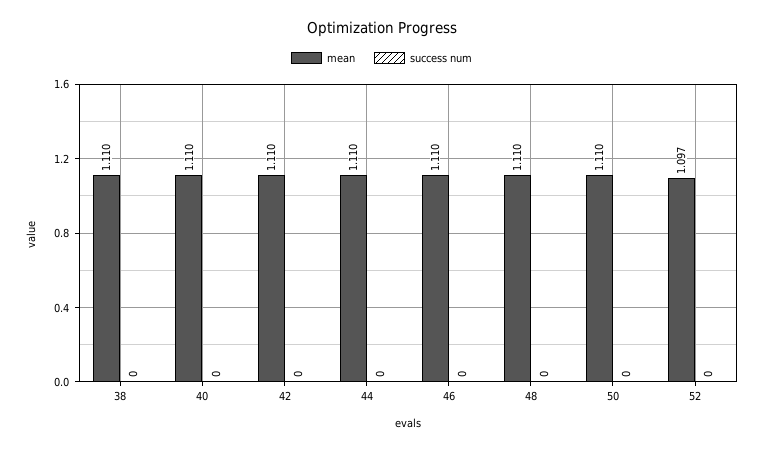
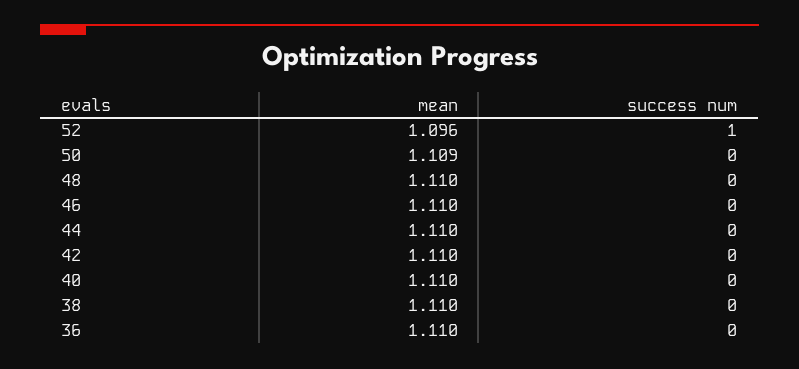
  {
    "mean": {
      "38": 1.11,
      "40": 1.11,
      "42": 1.11,
      "44": 1.11,
      "46": 1.11,
      "48": 1.11,
-     "50": 1.11,
+     "50": 1.109,
-     "52": 1.097
+     "52": 1.096,
+     "36": 1.11
    },
    "success num": {
      "38": 0,
      "40": 0,
      "42": 0,
      "44": 0,
      "46": 0,
      "48": 0,
      "50": 0,
-     "52": 0
+     "52": 1,
+     "36": 0
    }
  }

